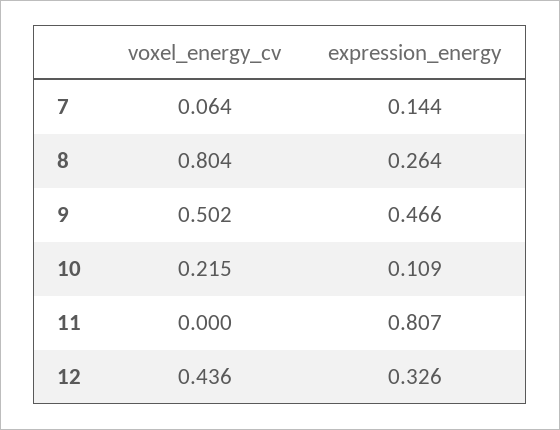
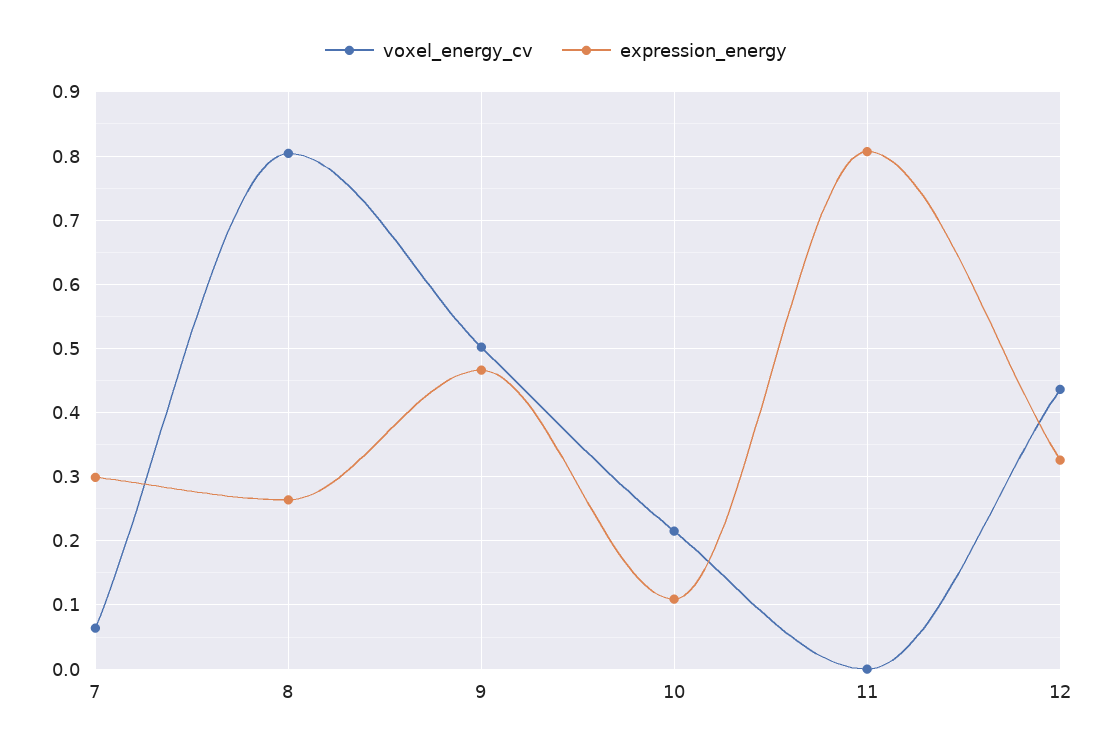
  {
    "voxel_energy_cv": {
      "7": 0.064,
      "8": 0.804,
      "9": 0.502,
      "10": 0.215,
      "11": 0,
      "12": 0.436
    },
    "expression_energy": {
-     "7": 0.144,
+     "7": 0.3,
      "8": 0.264,
      "9": 0.466,
      "10": 0.109,
      "11": 0.807,
      "12": 0.326
    }
  }

